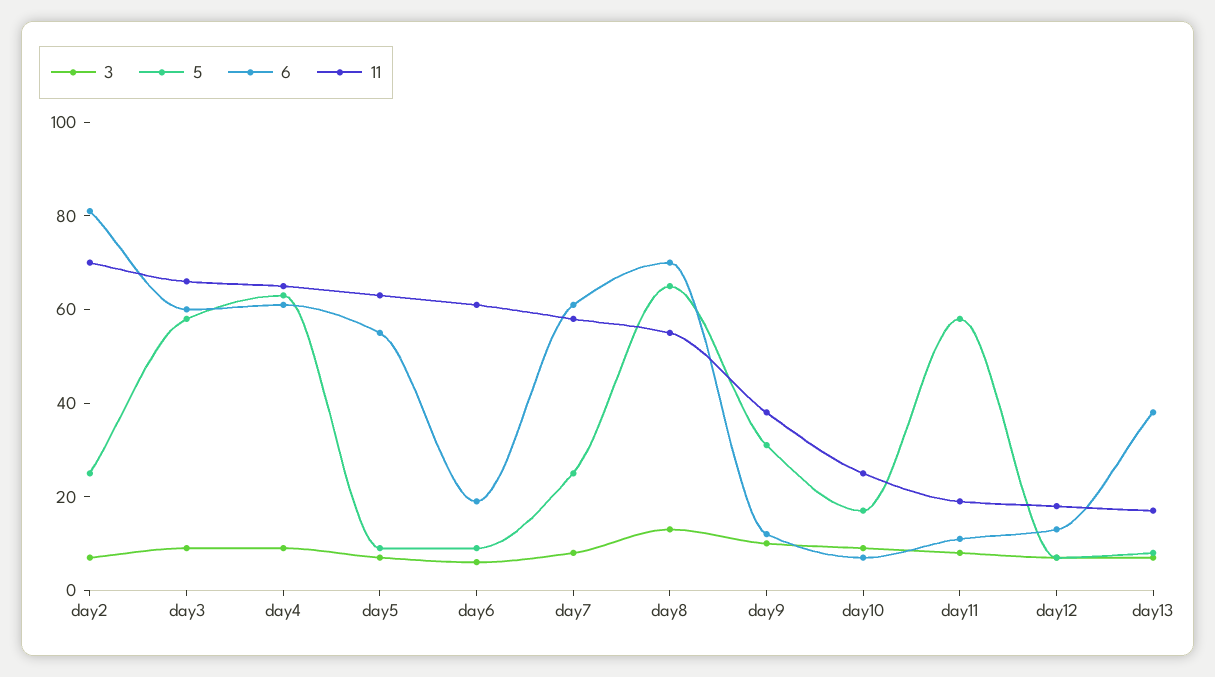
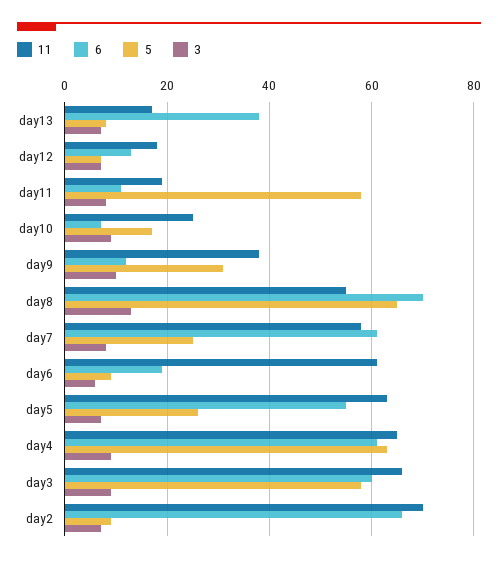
  {
    "3": {
      "day2": 5,
      "day3": 10,
      "day4": 10,
      "day5": 5,
      "day6": 5,
      "day7": 10,
      "day8": 15,
      "day9": 10,
      "day10": 10,
      "day11": 10,
      "day12": 5,
      "day13": 5
    },
    "5": {
-     "day2": 25,
+     "day2": 10,
      "day3": 60,
      "day4": 65,
-     "day5": 10,
+     "day5": 25,
      "day6": 10,
      "day7": 25,
      "day8": 65,
      "day9": 30,
      "day10": 15,
      "day11": 60,
      "day12": 5,
      "day13": 10
    },
    "6": {
-     "day2": 80,
+     "day2": 65,
      "day3": 60,
      "day4": 60,
      "day5": 55,
      "day6": 20,
      "day7": 60,
      "day8": 70,
      "day9": 10,
      "day10": 5,
      "day11": 10,
      "day12": 15,
      "day13": 40
    },
    "11": {
      "day2": 70,
      "day3": 65,
      "day4": 65,
      "day5": 65,
      "day6": 60,
      "day7": 60,
      "day8": 55,
      "day9": 40,
      "day10": 25,
      "day11": 20,
      "day12": 20,
      "day13": 15
    }
  }

